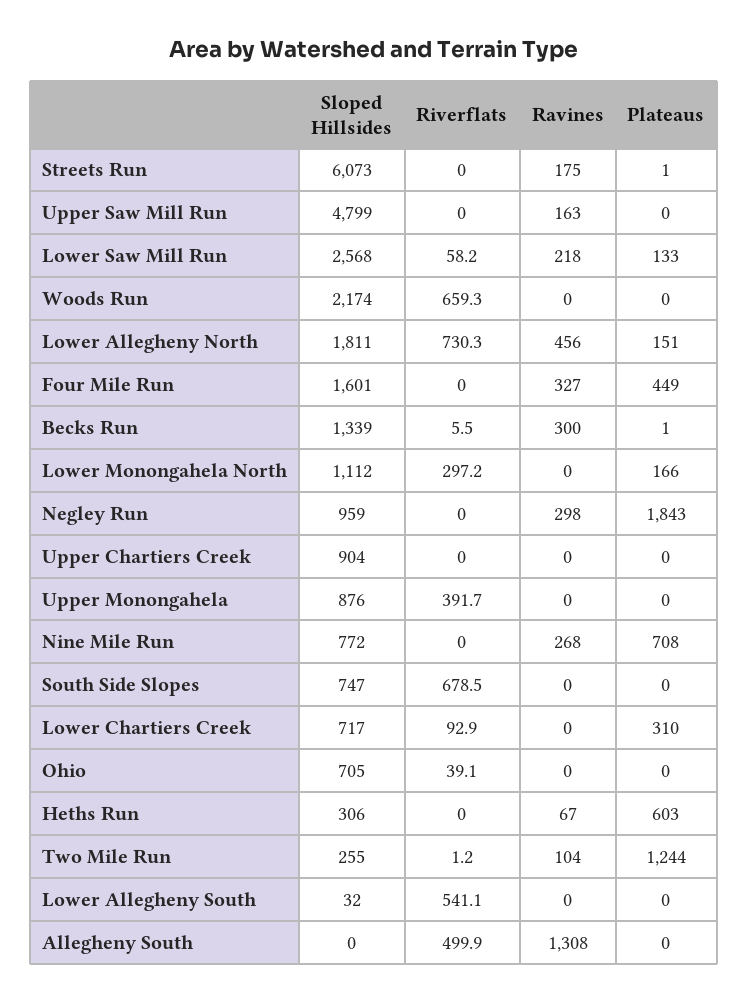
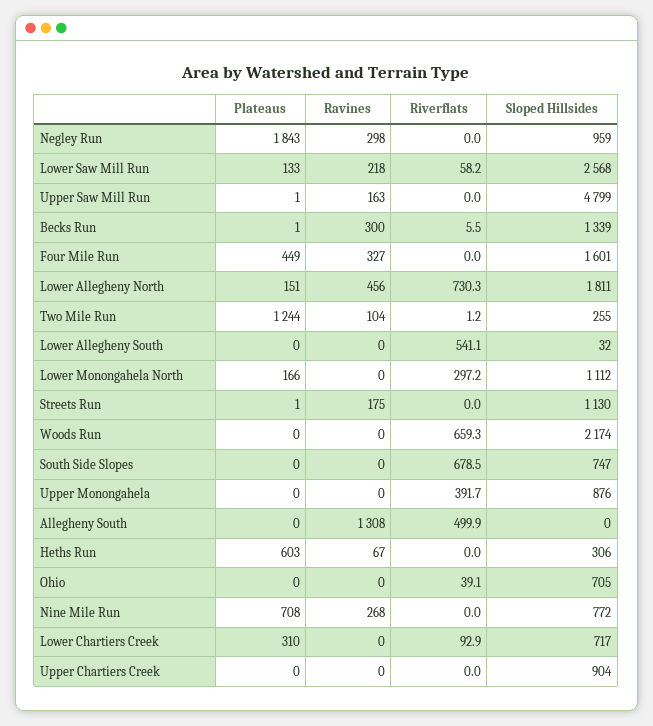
  {
    "Sloped Hillsides": {
-     "Streets Run": 6073,
+     "Streets Run": 1130,
      "Upper Saw Mill Run": 4799,
      "Lower Saw Mill Run": 2568,
      "Woods Run": 2174,
      "Lower Allegheny North": 1811,
      "Four Mile Run": 1601,
      "Becks Run": 1339,
      "Lower Monongahela North": 1112,
      "Negley Run": 959,
      "Upper Chartiers Creek": 904,
      "Upper Monongahela": 876,
      "Nine Mile Run": 772,
      "South Side Slopes": 747,
      "Lower Chartiers Creek": 717,
      "Ohio": 705,
      "Heths Run": 306,
      "Two Mile Run": 255,
      "Lower Allegheny South": 32,
      "Allegheny South": 0
    },
    "Riverflats": {
      "Streets Run": 0,
      "Upper Saw Mill Run": 0,
      "Lower Saw Mill Run": 58.2,
      "Woods Run": 659.3,
      "Lower Allegheny North": 730.3,
      "Four Mile Run": 0,
      "Becks Run": 5.5,
      "Lower Monongahela North": 297.2,
      "Negley Run": 0,
      "Upper Chartiers Creek": 0,
      "Upper Monongahela": 391.7,
      "Nine Mile Run": 0,
      "South Side Slopes": 678.5,
      "Lower Chartiers Creek": 92.9,
      "Ohio": 39.1,
      "Heths Run": 0,
      "Two Mile Run": 1.2,
      "Lower Allegheny South": 541.1,
      "Allegheny South": 499.9
    },
    "Ravines": {
      "Streets Run": 175,
      "Upper Saw Mill Run": 163,
      "Lower Saw Mill Run": 218,
      "Woods Run": 0,
      "Lower Allegheny North": 456,
      "Four Mile Run": 327,
      "Becks Run": 300,
      "Lower Monongahela North": 0,
      "Negley Run": 298,
      "Upper Chartiers Creek": 0,
      "Upper Monongahela": 0,
      "Nine Mile Run": 268,
      "South Side Slopes": 0,
      "Lower Chartiers Creek": 0,
      "Ohio": 0,
      "Heths Run": 67,
      "Two Mile Run": 104,
      "Lower Allegheny South": 0,
      "Allegheny South": 1308
    },
    "Plateaus": {
      "Streets Run": 1,
-     "Upper Saw Mill Run": 0,
+     "Upper Saw Mill Run": 1,
      "Lower Saw Mill Run": 133,
      "Woods Run": 0,
      "Lower Allegheny North": 151,
      "Four Mile Run": 449,
      "Becks Run": 1,
      "Lower Monongahela North": 166,
      "Negley Run": 1843,
      "Upper Chartiers Creek": 0,
      "Upper Monongahela": 0,
      "Nine Mile Run": 708,
      "South Side Slopes": 0,
      "Lower Chartiers Creek": 310,
      "Ohio": 0,
      "Heths Run": 603,
      "Two Mile Run": 1244,
      "Lower Allegheny South": 0,
      "Allegheny South": 0
    }
  }

